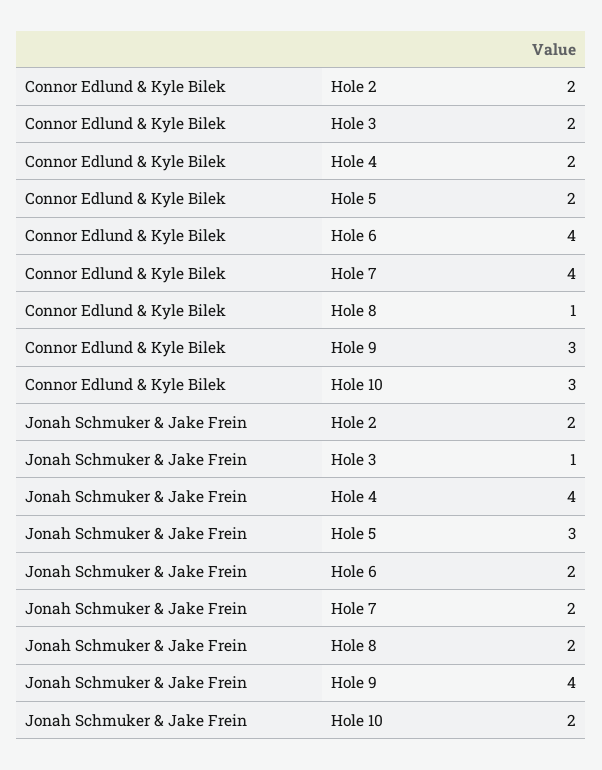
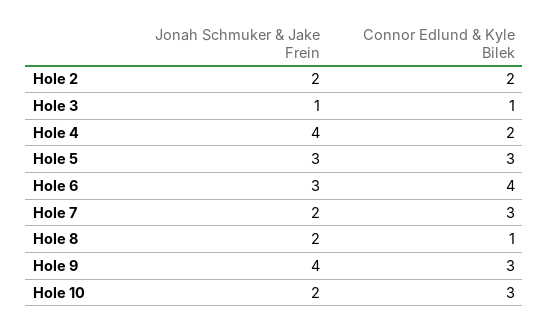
  {
    "Connor Edlund & Kyle Bilek": {
      "Hole 2": 2,
-     "Hole 3": 2,
+     "Hole 3": 1,
      "Hole 4": 2,
-     "Hole 5": 2,
+     "Hole 5": 3,
      "Hole 6": 4,
-     "Hole 7": 4,
+     "Hole 7": 3,
      "Hole 8": 1,
      "Hole 9": 3,
      "Hole 10": 3
    },
    "Jonah Schmuker & Jake Frein": {
      "Hole 2": 2,
      "Hole 3": 1,
      "Hole 4": 4,
      "Hole 5": 3,
-     "Hole 6": 2,
+     "Hole 6": 3,
      "Hole 7": 2,
      "Hole 8": 2,
      "Hole 9": 4,
      "Hole 10": 2
    }
  }

